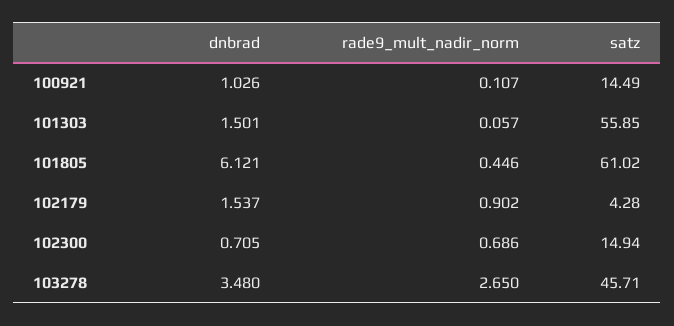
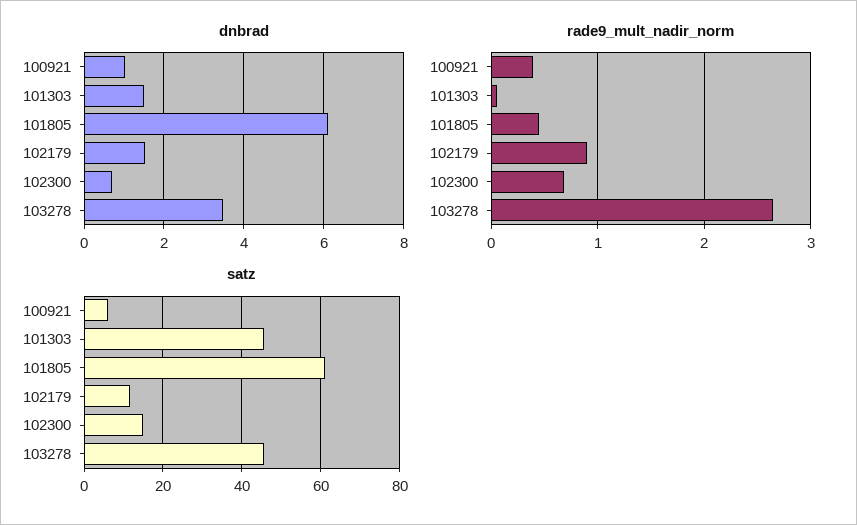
  {
    "dnbrad": {
      "100921": 1.026,
      "101303": 1.501,
      "101805": 6.121,
      "102179": 1.537,
      "102300": 0.705,
      "103278": 3.48
    },
    "rade9_mult_nadir_norm": {
-     "100921": 0.107,
+     "100921": 0.4,
      "101303": 0.057,
      "101805": 0.446,
      "102179": 0.902,
      "102300": 0.686,
      "103278": 2.65
    },
    "satz": {
-     "100921": 14.49,
+     "100921": 6,
-     "101303": 55.85,
+     "101303": 46,
      "101805": 61.02,
-     "102179": 4.28,
+     "102179": 12,
      "102300": 14.94,
      "103278": 45.71
    }
  }

